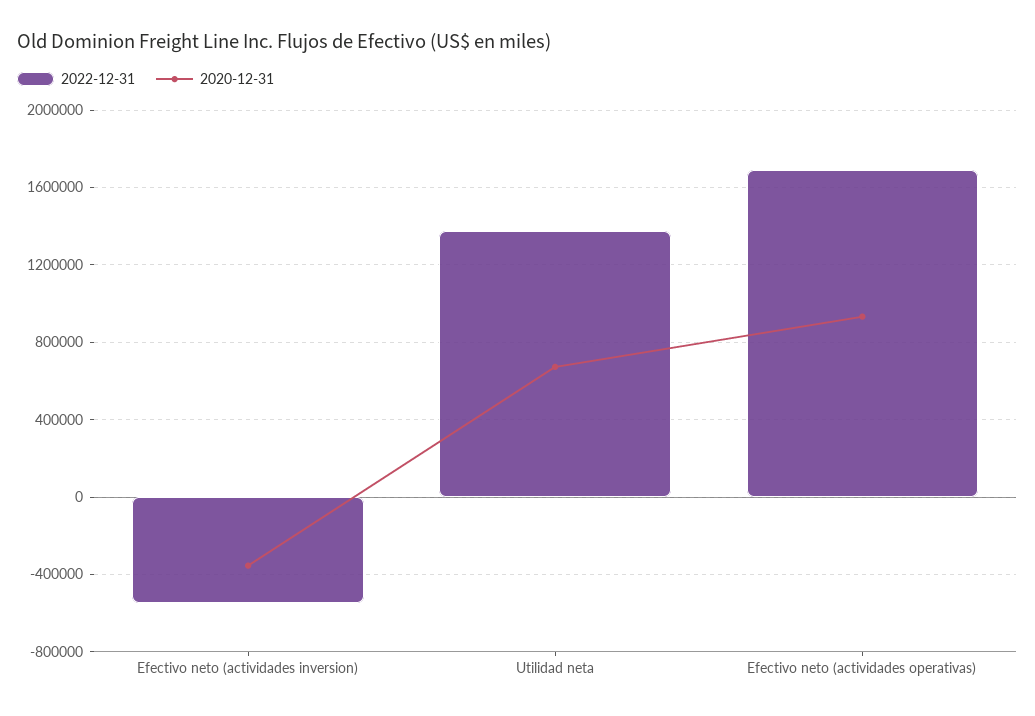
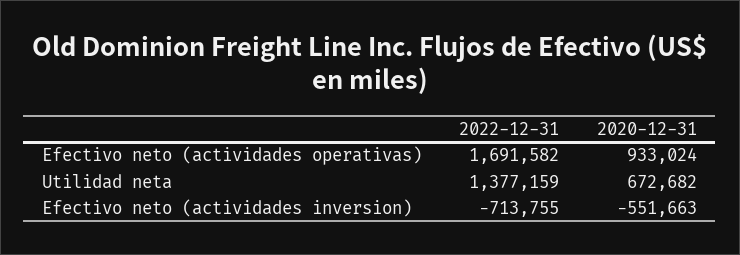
  {
    "2022-12-31": {
-     "Efectivo neto (actividades inversion)": -550000,
+     "Efectivo neto (actividades inversion)": -713755,
      "Utilidad neta": 1377159,
      "Efectivo neto (actividades operativas)": 1691582
    },
    "2020-12-31": {
-     "Efectivo neto (actividades inversion)": -350000,
+     "Efectivo neto (actividades inversion)": -551663,
      "Utilidad neta": 672682,
      "Efectivo neto (actividades operativas)": 933024
    }
  }

